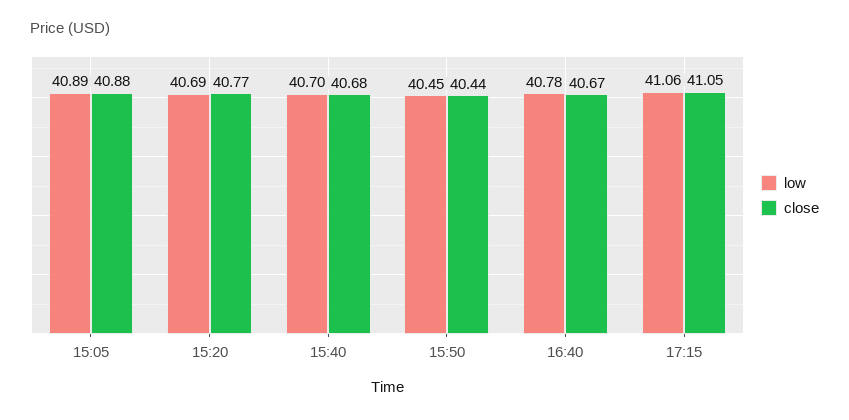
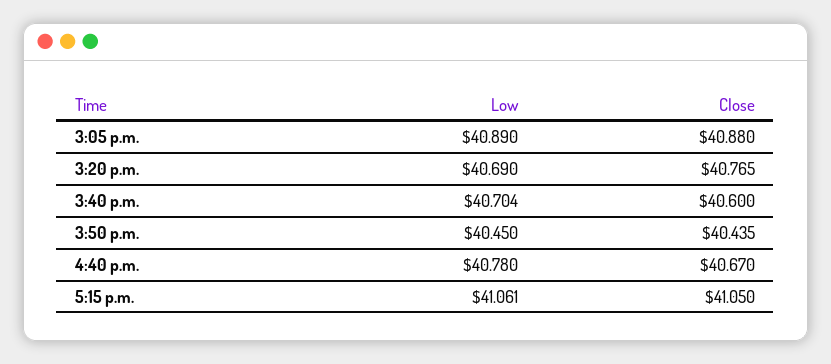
  {
    "low": {
      "15:05": 40.89,
      "15:20": 40.69,
      "15:40": 40.704,
      "15:50": 40.45,
      "16:40": 40.78,
      "17:15": 41.061
    },
    "close": {
      "15:05": 40.88,
      "15:20": 40.765,
-     "15:40": 40.68,
+     "15:40": 40.6,
      "15:50": 40.435,
      "16:40": 40.67,
      "17:15": 41.05
    }
  }

